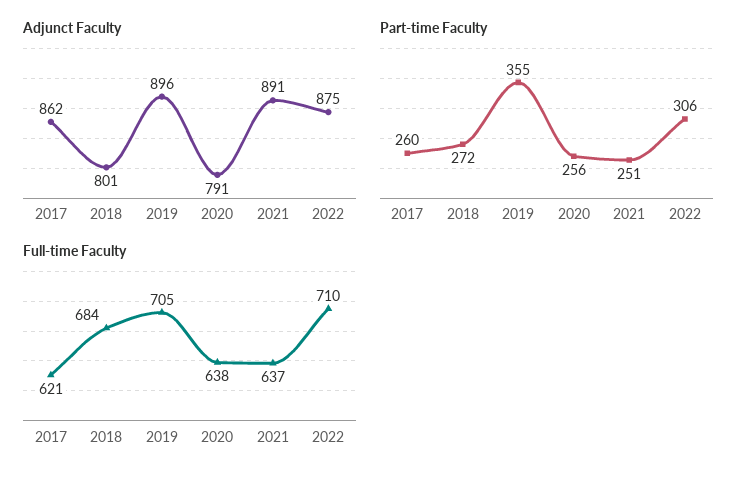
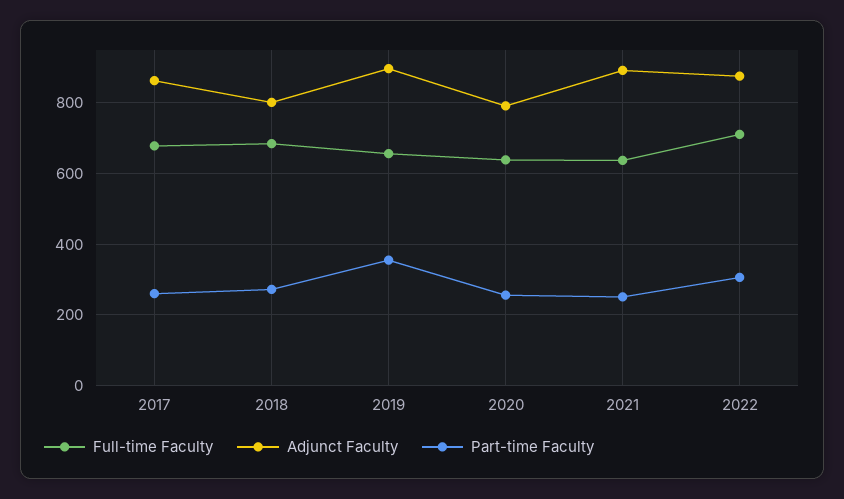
  {
    "Adjunct Faculty": {
      "2017": 862,
      "2018": 801,
      "2019": 896,
      "2020": 791,
      "2021": 891,
      "2022": 875
    },
    "Part-time Faculty": {
      "2017": 260,
      "2018": 272,
      "2019": 355,
      "2020": 256,
      "2021": 251,
      "2022": 306
    },
    "Full-time Faculty": {
-     "2017": 621,
+     "2017": 680,
      "2018": 684,
-     "2019": 705,
+     "2019": 660,
      "2020": 638,
      "2021": 637,
      "2022": 710
    }
  }

